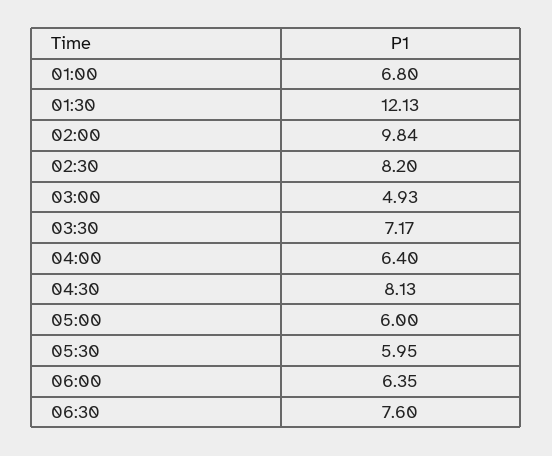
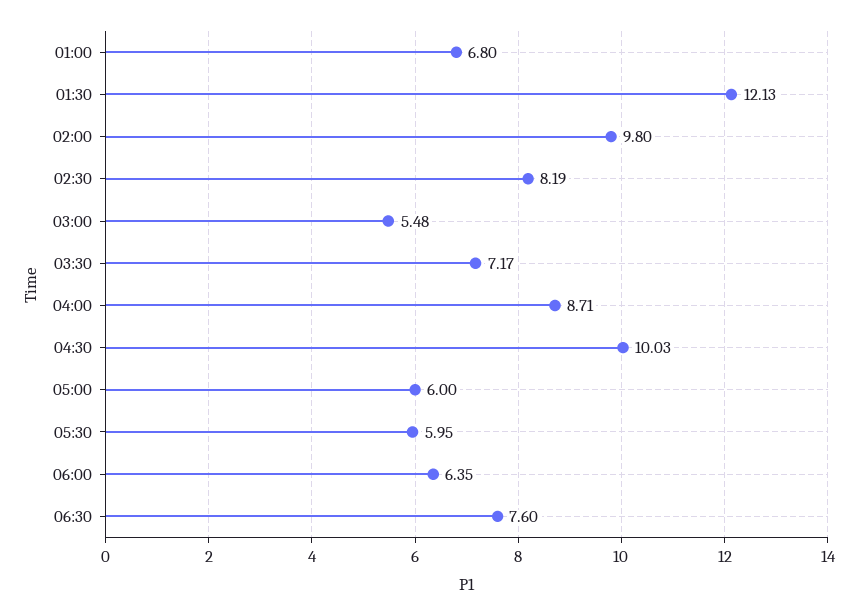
  {
    "01:00": 6.8,
    "01:30": 12.13,
-   "02:00": 9.84,
+   "02:00": 9.8,
-   "02:30": 8.2,
+   "02:30": 8.19,
-   "03:00": 4.93,
+   "03:00": 5.48,
    "03:30": 7.17,
-   "04:00": 6.4,
+   "04:00": 8.71,
-   "04:30": 8.13,
+   "04:30": 10.03,
    "05:00": 6,
    "05:30": 5.95,
    "06:00": 6.35,
    "06:30": 7.6
  }

